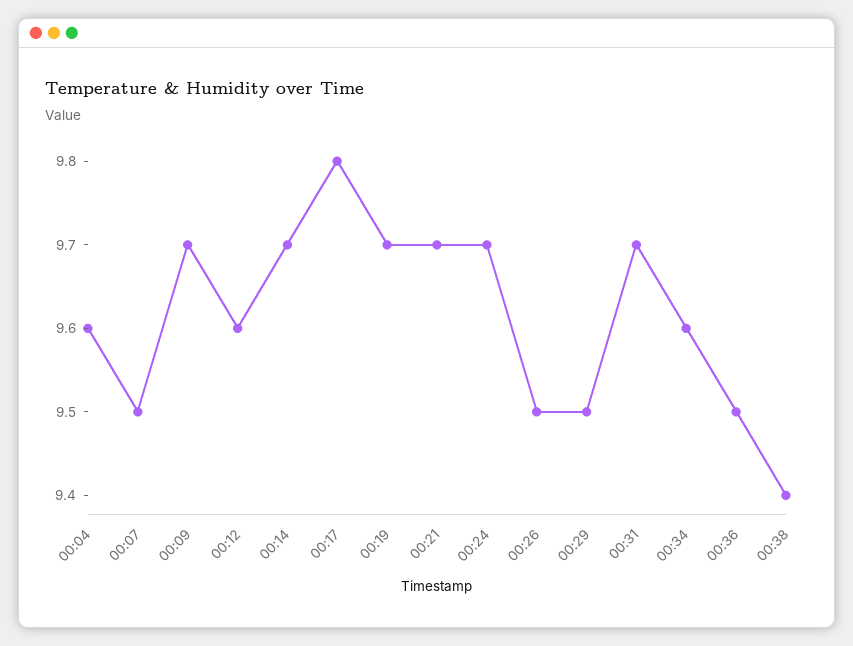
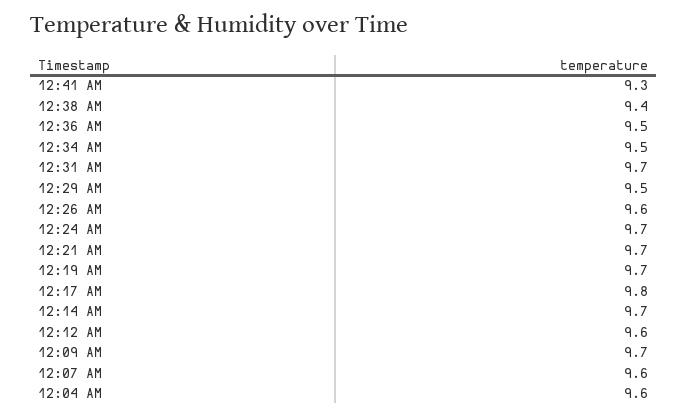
  {
    "00:04": 9.6,
-   "00:07": 9.5,
+   "00:07": 9.6,
    "00:09": 9.7,
    "00:12": 9.6,
    "00:14": 9.7,
    "00:17": 9.8,
    "00:19": 9.7,
    "00:21": 9.7,
    "00:24": 9.7,
-   "00:26": 9.5,
+   "00:26": 9.6,
    "00:29": 9.5,
    "00:31": 9.7,
-   "00:34": 9.6,
+   "00:34": 9.5,
    "00:36": 9.5,
-   "00:38": 9.4
+   "00:38": 9.4,
+   "12:41 AM": 9.3
  }

